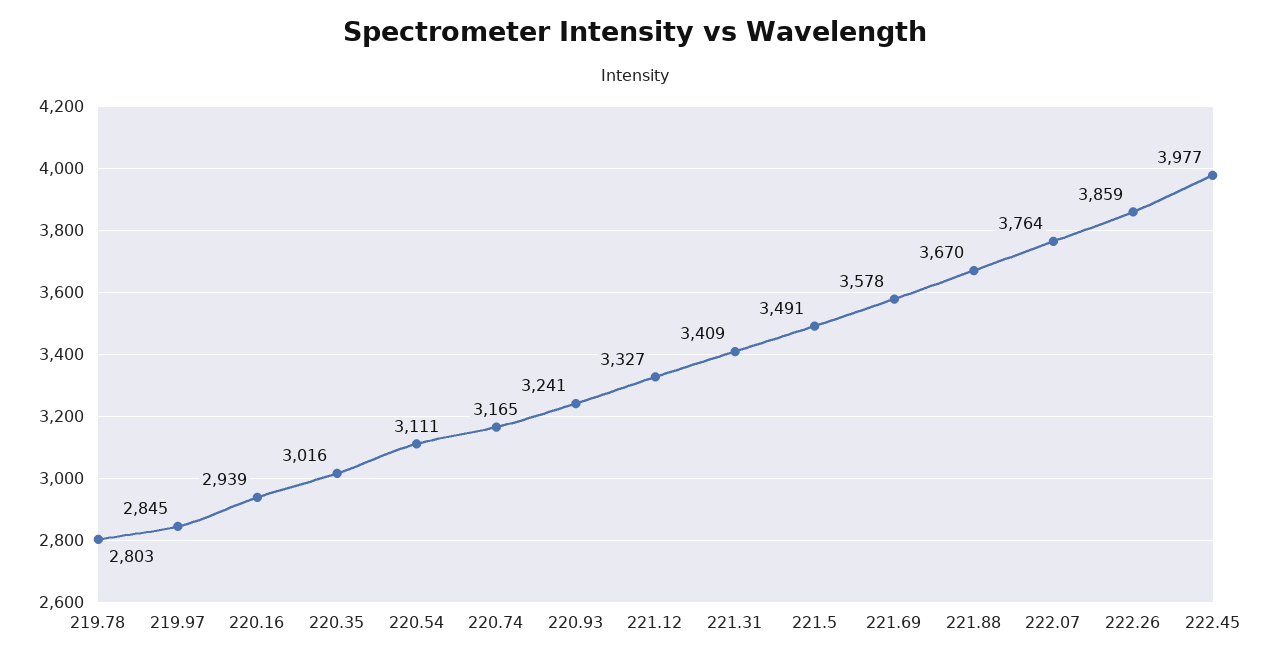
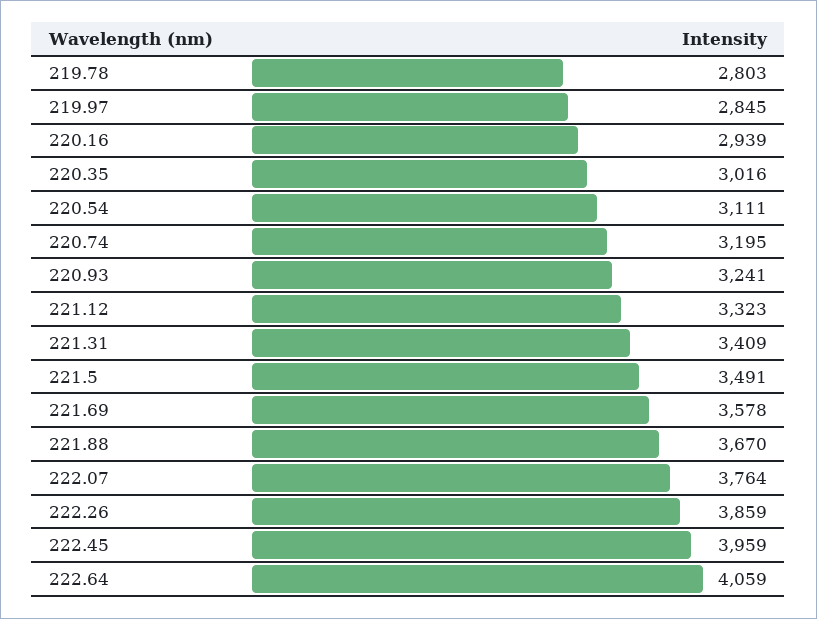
  {
    "219.78": 2803,
    "219.97": 2845,
    "220.16": 2939,
    "220.35": 3016,
    "220.54": 3111,
-   "220.74": 3165,
+   "220.74": 3195,
    "220.93": 3241,
-   "221.12": 3327,
+   "221.12": 3323,
    "221.31": 3409,
    "221.5": 3491,
    "221.69": 3578,
    "221.88": 3670,
    "222.07": 3764,
    "222.26": 3859,
-   "222.45": 3977
+   "222.45": 3959,
+   "222.64": 4059
  }

